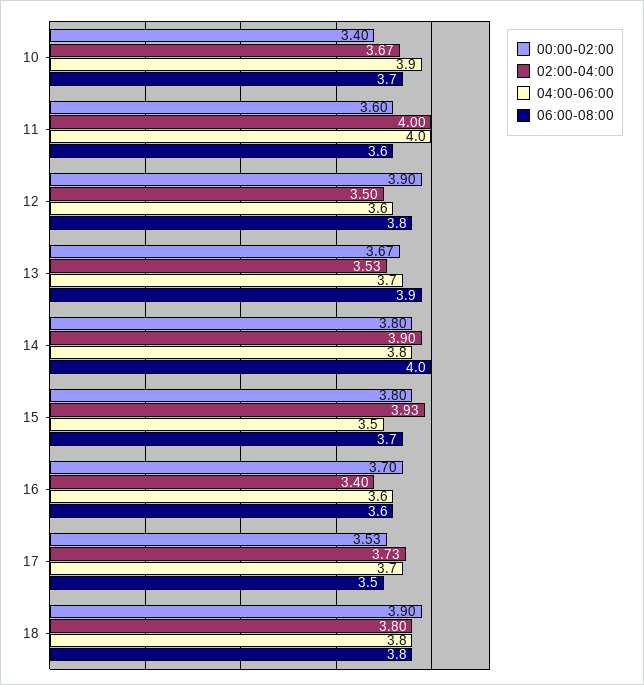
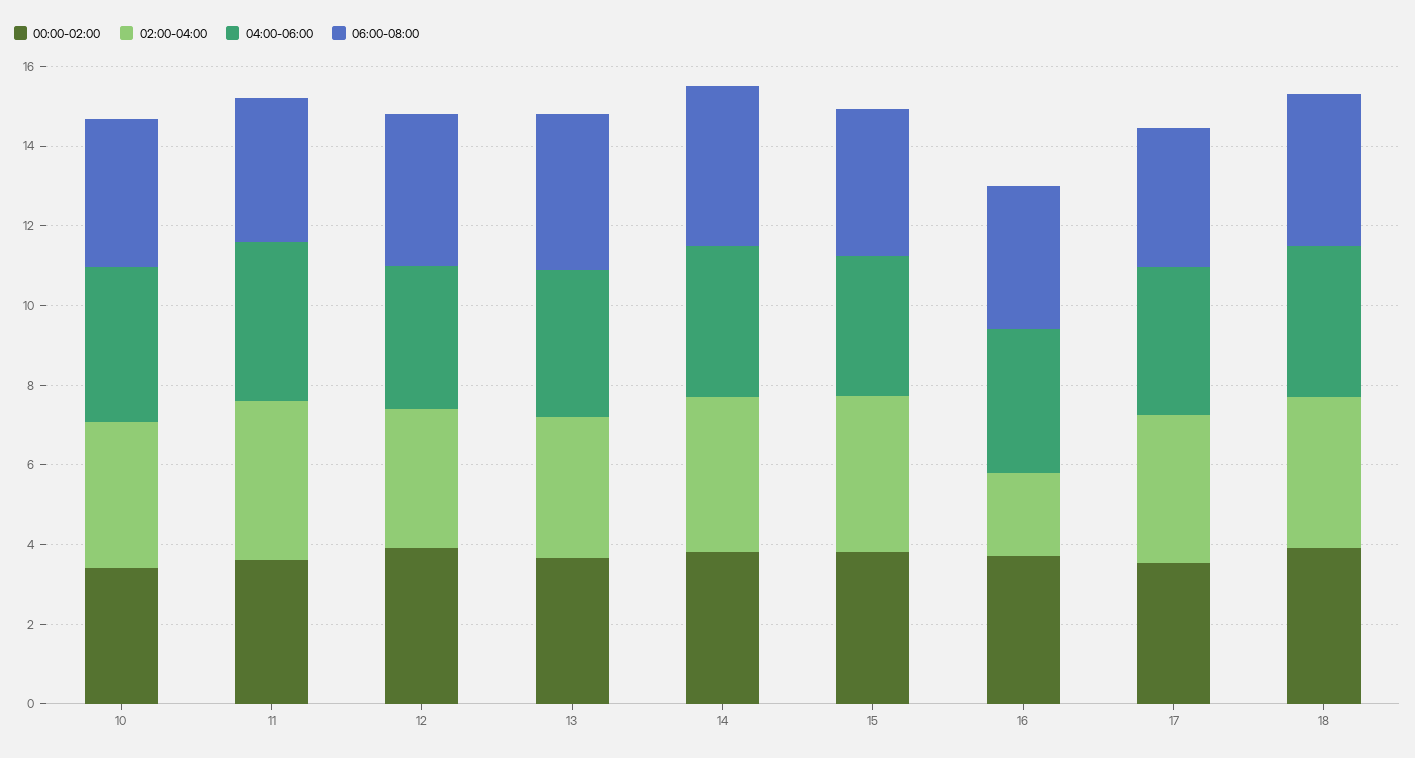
  {
    "00:00-02:00": {
      "10": 3.4,
      "11": 3.6,
      "12": 3.9,
      "13": 3.67,
      "14": 3.8,
      "15": 3.8,
      "16": 3.7,
      "17": 3.53,
      "18": 3.9
    },
    "02:00-04:00": {
      "10": 3.67,
      "11": 4,
      "12": 3.5,
      "13": 3.53,
      "14": 3.9,
      "15": 3.93,
-     "16": 3.4,
+     "16": 2,
      "17": 3.73,
      "18": 3.8
    },
    "04:00-06:00": {
      "10": 3.9,
      "11": 4,
      "12": 3.6,
      "13": 3.7,
      "14": 3.8,
      "15": 3.5,
      "16": 3.6,
      "17": 3.7,
      "18": 3.8
    },
    "06:00-08:00": {
      "10": 3.7,
      "11": 3.6,
      "12": 3.8,
      "13": 3.9,
      "14": 4,
      "15": 3.7,
      "16": 3.6,
      "17": 3.5,
      "18": 3.8
    }
  }

